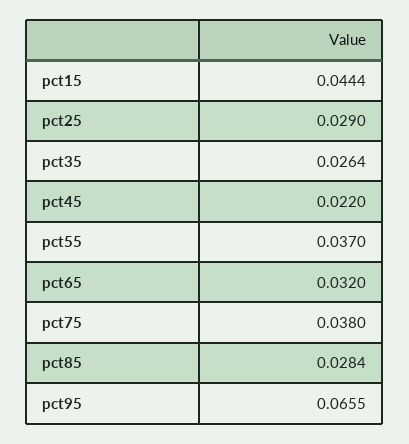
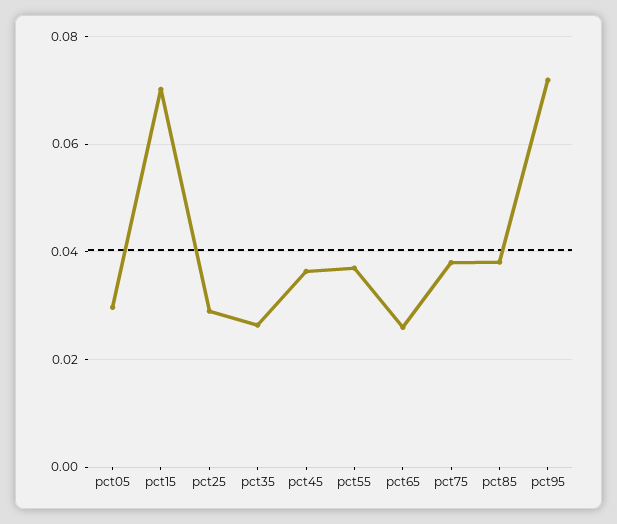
  {
-   "pct15": 0.0444,
+   "pct15": 0.07,
    "pct25": 0.029,
    "pct35": 0.0264,
-   "pct45": 0.022,
+   "pct45": 0.036,
    "pct55": 0.037,
-   "pct65": 0.032,
+   "pct65": 0.026,
    "pct75": 0.038,
-   "pct85": 0.0284,
+   "pct85": 0.038,
-   "pct95": 0.0655
+   "pct95": 0.072,
+   "pct05": 0.03
  }

